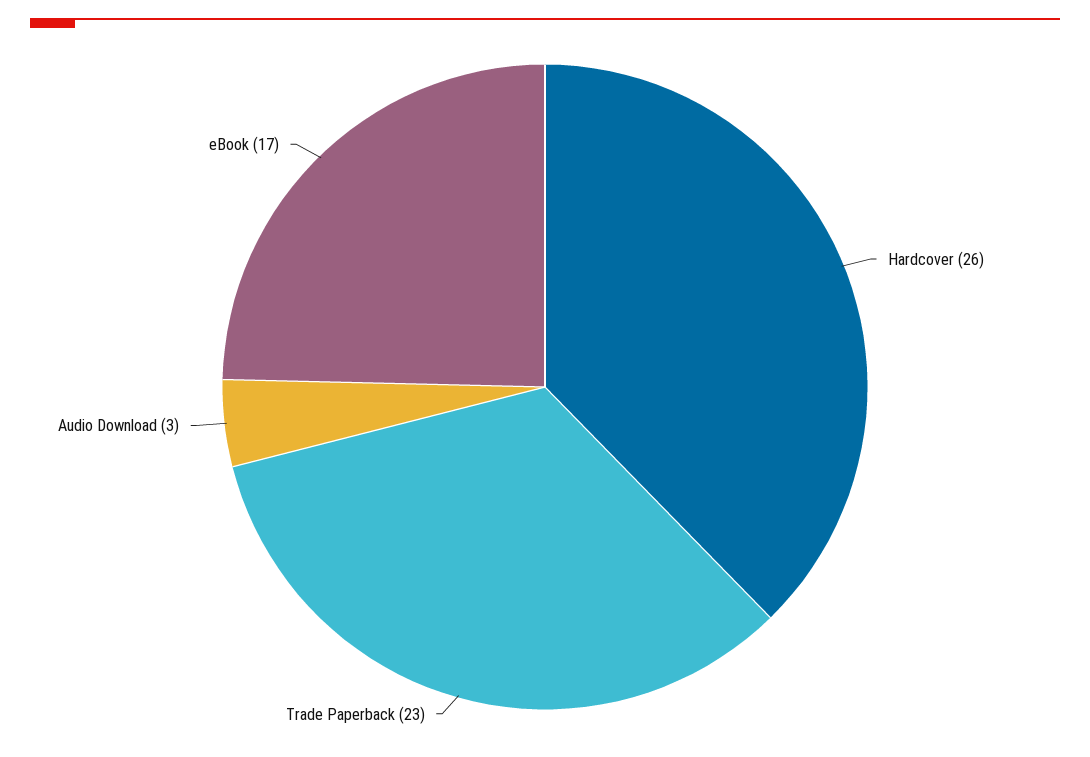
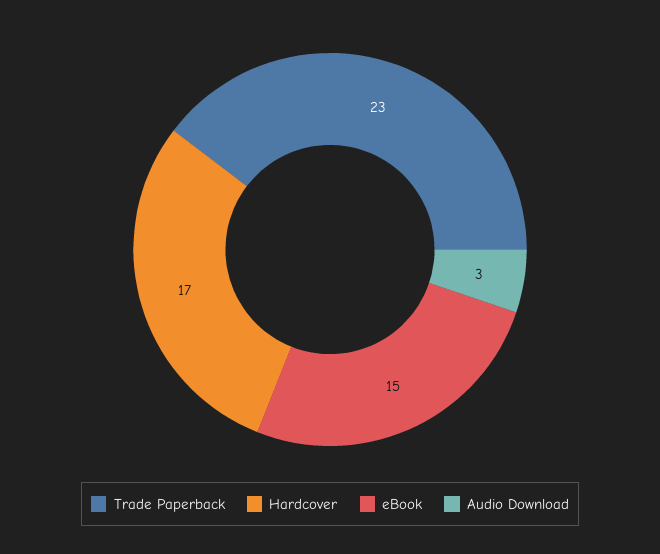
  {
-   "Hardcover": 26,
+   "Hardcover": 17,
    "Trade Paperback": 23,
    "Audio Download": 3,
-   "eBook": 17
+   "eBook": 15
  }

